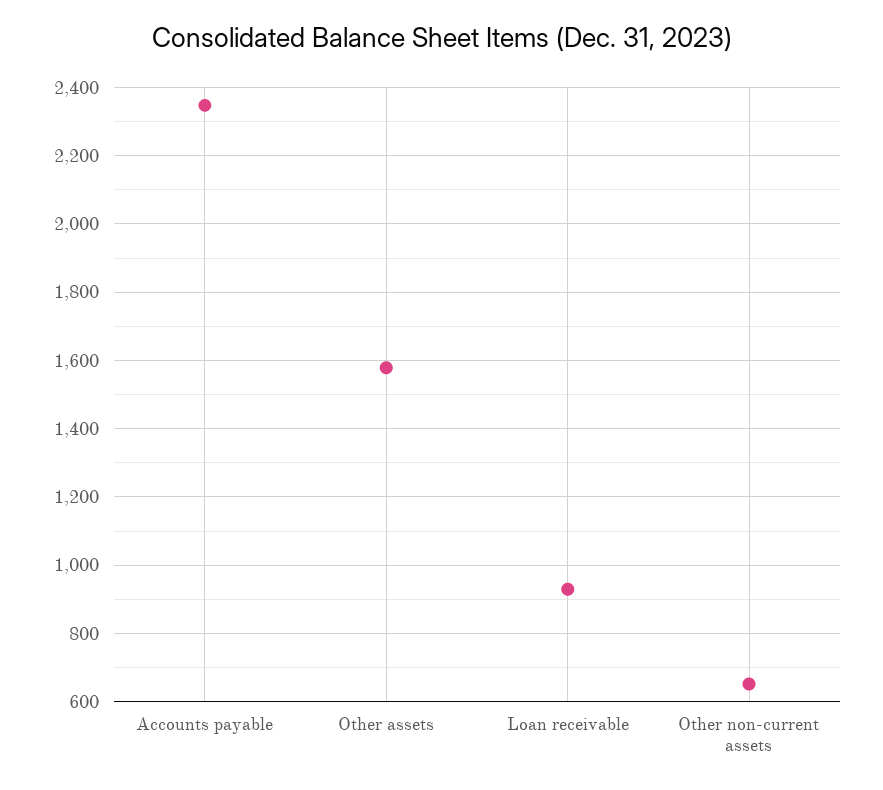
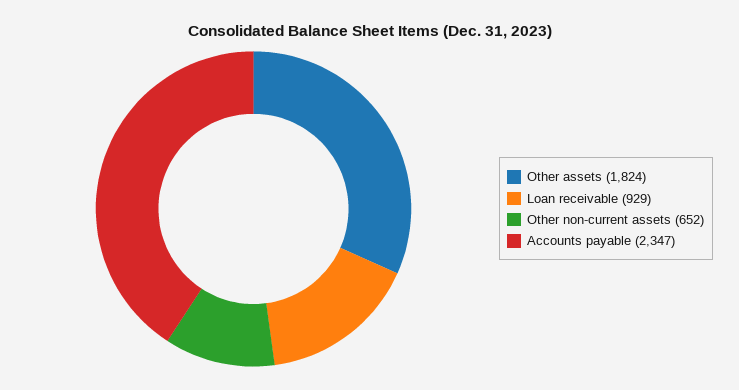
  {
    "Accounts payable": 2347,
-   "Other assets": 1580,
+   "Other assets": 1824,
    "Loan receivable": 929,
    "Other non-current assets": 652
  }

